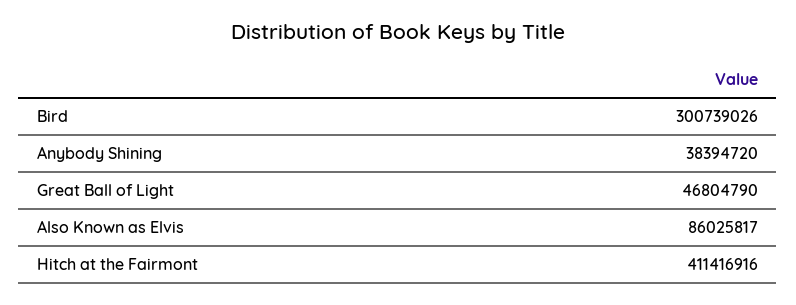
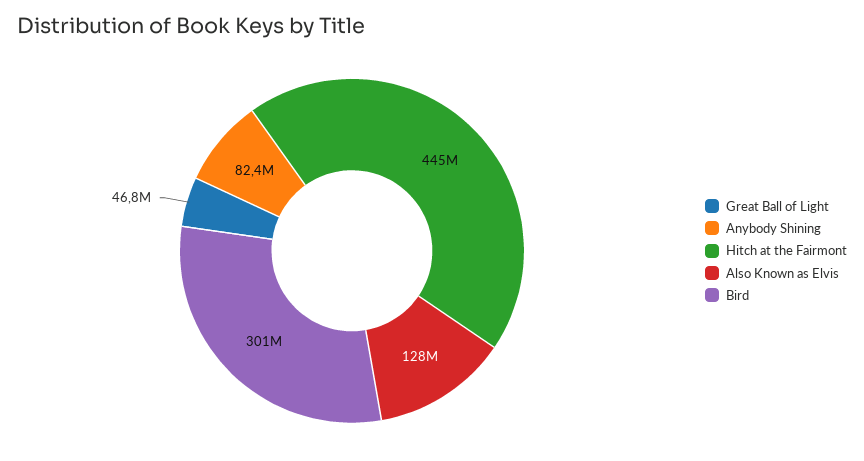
  {
    "Bird": 300739026,
-   "Anybody Shining": 38394720,
+   "Anybody Shining": 82400000,
    "Great Ball of Light": 46804790,
-   "Also Known as Elvis": 86025817,
+   "Also Known as Elvis": 128000000,
-   "Hitch at the Fairmont": 411416916
+   "Hitch at the Fairmont": 445000000
  }

